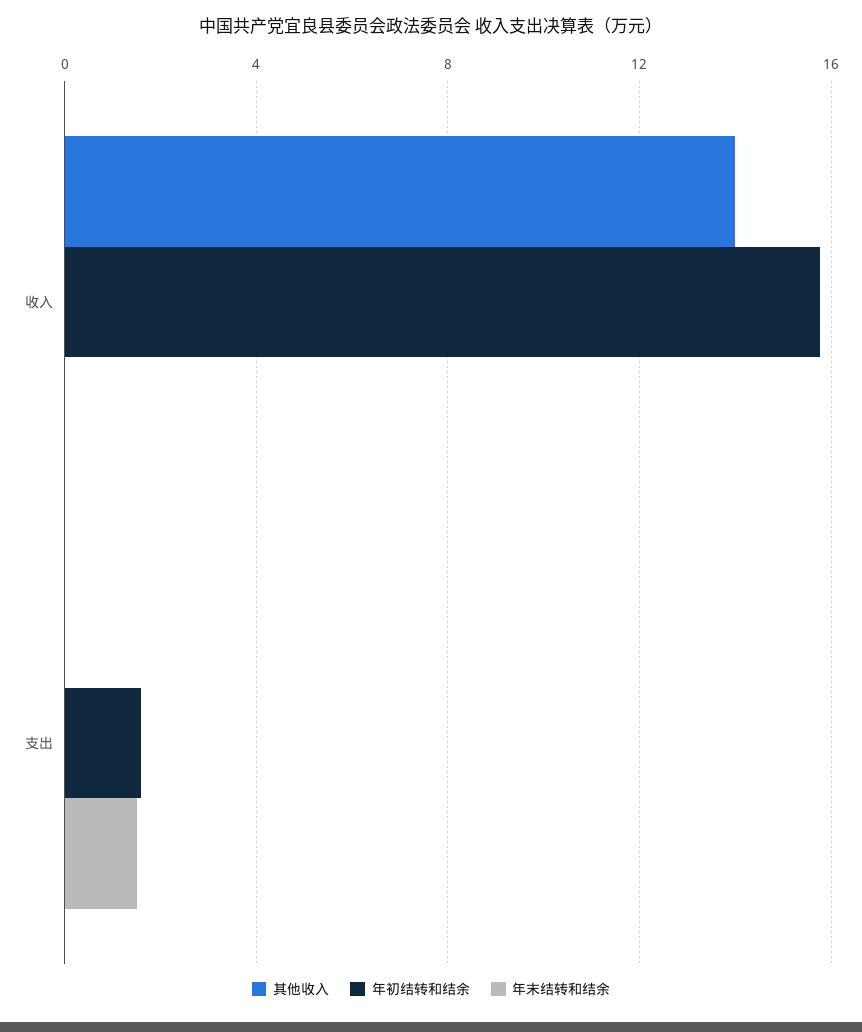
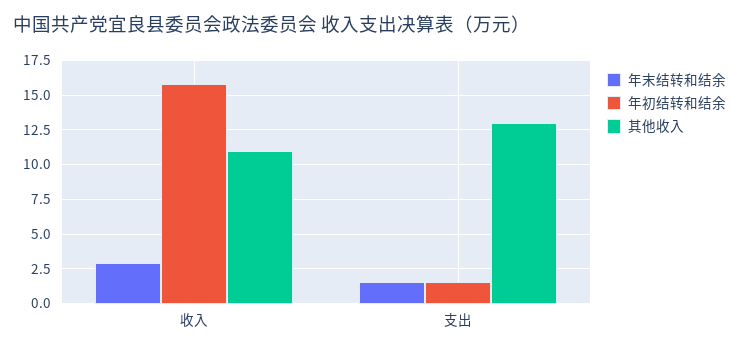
  {
    "其他收入": {
-     "收入": 14,
+     "收入": 11,
-     "支出": 0
+     "支出": 13
    },
    "年初结转和结余": {
      "收入": 16,
      "支出": 1.5
    },
    "年末结转和结余": {
-     "收入": 0,
+     "收入": 3,
      "支出": 1.5
    }
  }

